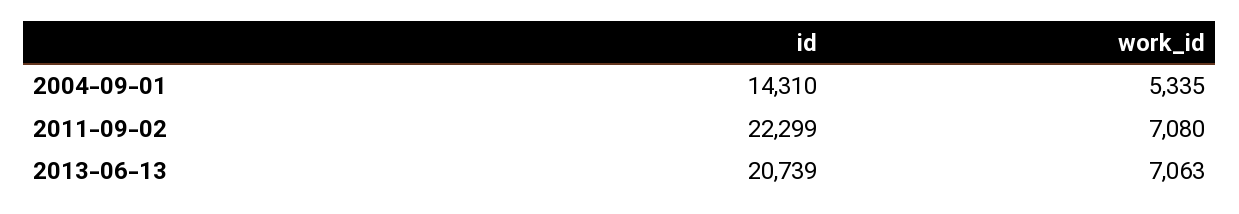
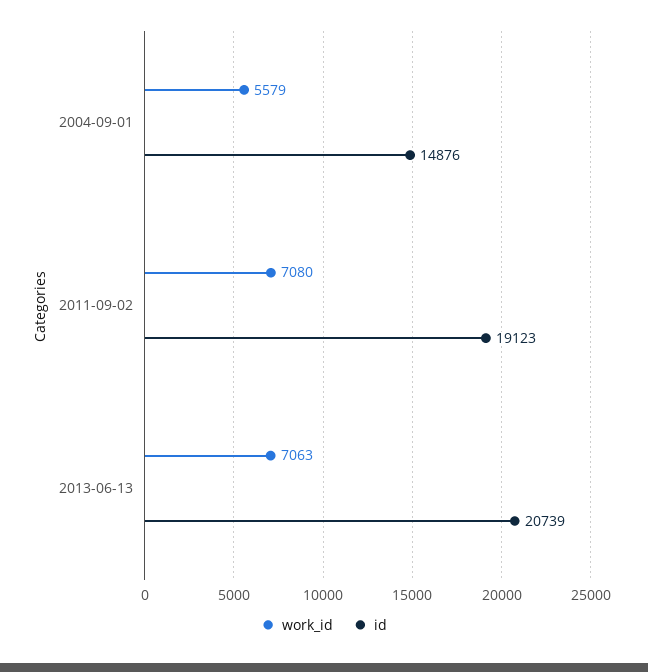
  {
    "id": {
-     "2004-09-01": 14310,
+     "2004-09-01": 14876,
-     "2011-09-02": 22299,
+     "2011-09-02": 19123,
      "2013-06-13": 20739
    },
    "work_id": {
-     "2004-09-01": 5335,
+     "2004-09-01": 5579,
      "2011-09-02": 7080,
      "2013-06-13": 7063
    }
  }

